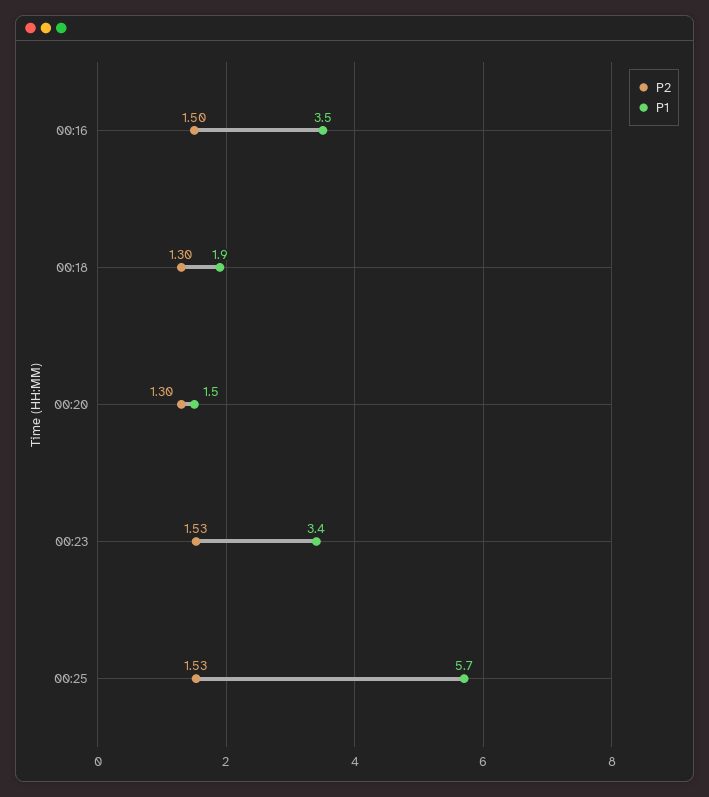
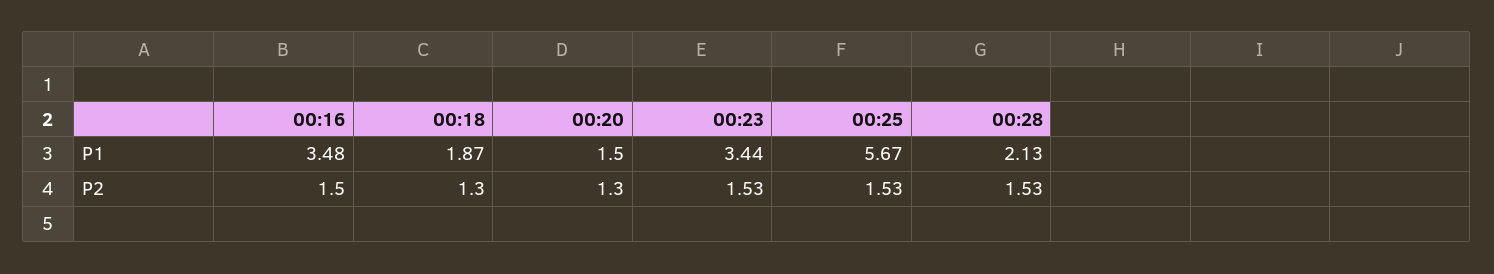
  {
    "P2": {
      "00:16": 1.5,
      "00:18": 1.3,
      "00:20": 1.3,
      "00:23": 1.53,
-     "00:25": 1.53
+     "00:25": 1.53,
+     "00:28": 1.53
    },
    "P1": {
      "00:16": 3.48,
      "00:18": 1.87,
      "00:20": 1.5,
      "00:23": 3.44,
-     "00:25": 5.67
+     "00:25": 5.67,
+     "00:28": 2.13
    }
  }

